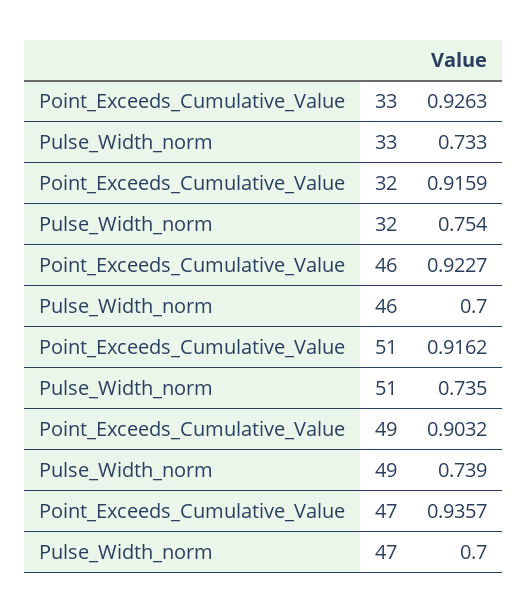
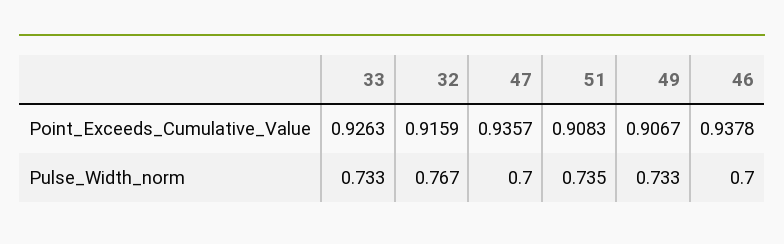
  {
    "Point_Exceeds_Cumulative_Value": {
      "33": 0.9263,
      "32": 0.9159,
-     "46": 0.9227,
+     "46": 0.9378,
-     "51": 0.9162,
+     "51": 0.9083,
-     "49": 0.9032,
+     "49": 0.9067,
      "47": 0.9357
    },
    "Pulse_Width_norm": {
      "33": 0.733,
-     "32": 0.754,
+     "32": 0.767,
      "46": 0.7,
      "51": 0.735,
-     "49": 0.739,
+     "49": 0.733,
      "47": 0.7
    }
  }

